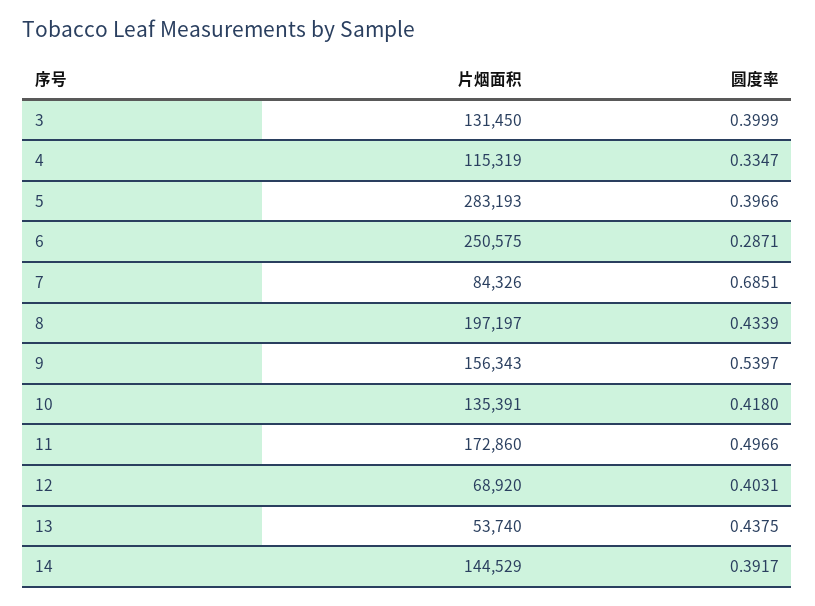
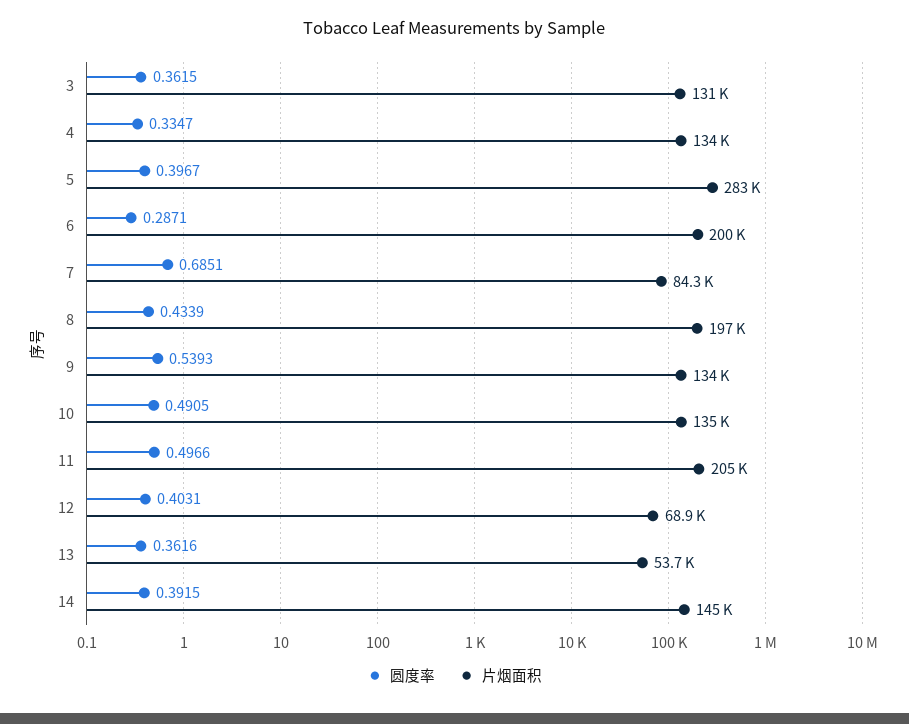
  {
    "片烟面积": {
      "3": 131450,
-     "4": 115319,
+     "4": 134000,
      "5": 283193,
-     "6": 250575,
+     "6": 200000,
      "7": 84326,
      "8": 197197,
-     "9": 156343,
+     "9": 134000,
      "10": 135391,
-     "11": 172860,
+     "11": 205000,
      "12": 68920,
      "13": 53740,
      "14": 144529
    },
    "圆度率": {
-     "3": 0.3999,
+     "3": 0.3615,
      "4": 0.3347,
-     "5": 0.3966,
+     "5": 0.3967,
      "6": 0.2871,
      "7": 0.6851,
      "8": 0.4339,
-     "9": 0.5397,
+     "9": 0.5393,
-     "10": 0.418,
+     "10": 0.4905,
      "11": 0.4966,
      "12": 0.4031,
-     "13": 0.4375,
+     "13": 0.3616,
-     "14": 0.3917
+     "14": 0.3915
    }
  }

